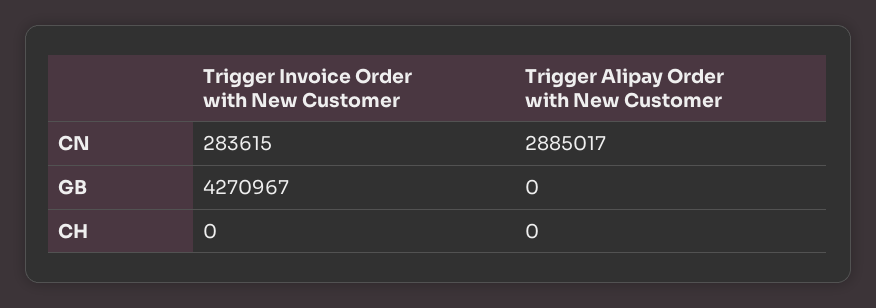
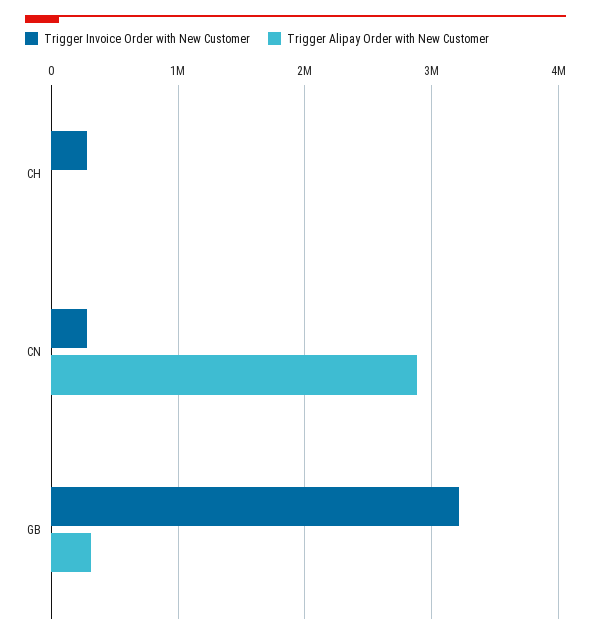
  {
    "Trigger Invoice Order with New Customer": {
      "CN": 283615,
-     "GB": 4270967,
+     "GB": 3200000,
-     "CH": 0
+     "CH": 300000
    },
    "Trigger Alipay Order with New Customer": {
      "CN": 2885017,
-     "GB": 0,
+     "GB": 300000,
      "CH": 0
    }
  }

